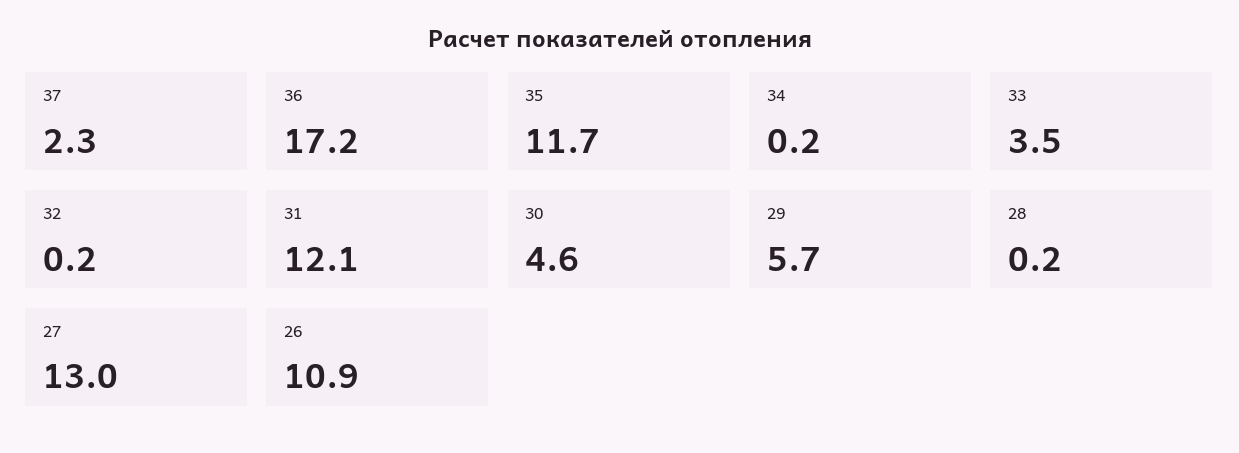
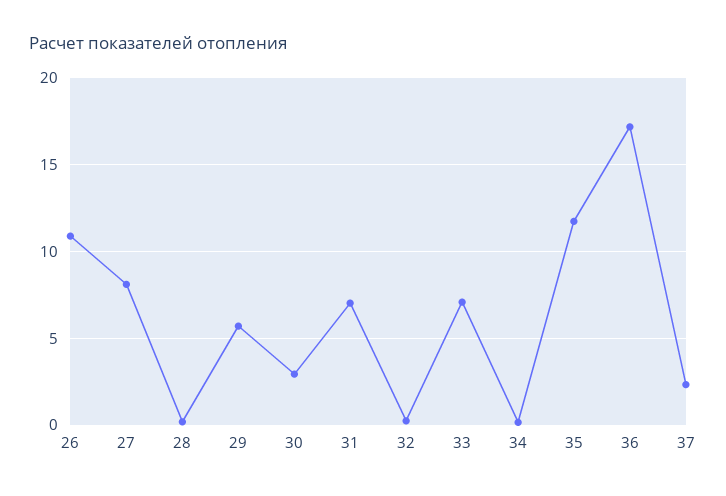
  {
    "37": 2.3,
    "36": 17.2,
    "35": 11.7,
    "34": 0.2,
-   "33": 3.5,
+   "33": 7,
    "32": 0.2,
-   "31": 12.1,
+   "31": 7,
-   "30": 4.6,
+   "30": 3,
    "29": 5.7,
    "28": 0.2,
-   "27": 13,
+   "27": 8,
    "26": 10.9
  }

